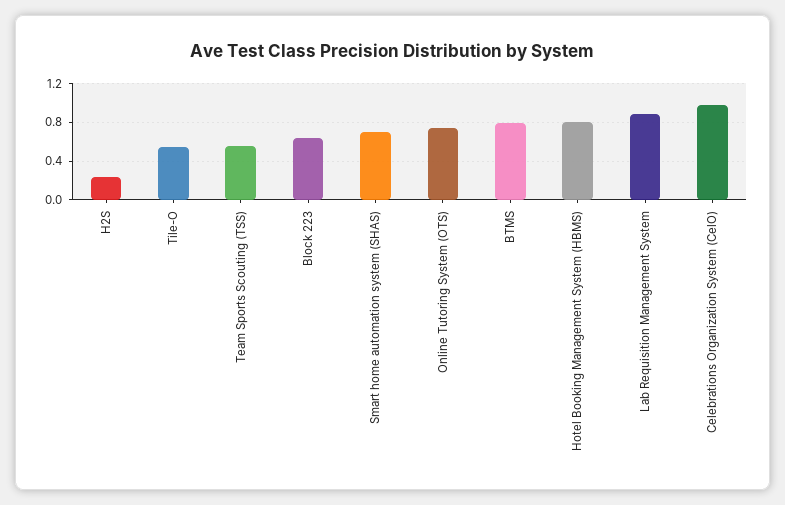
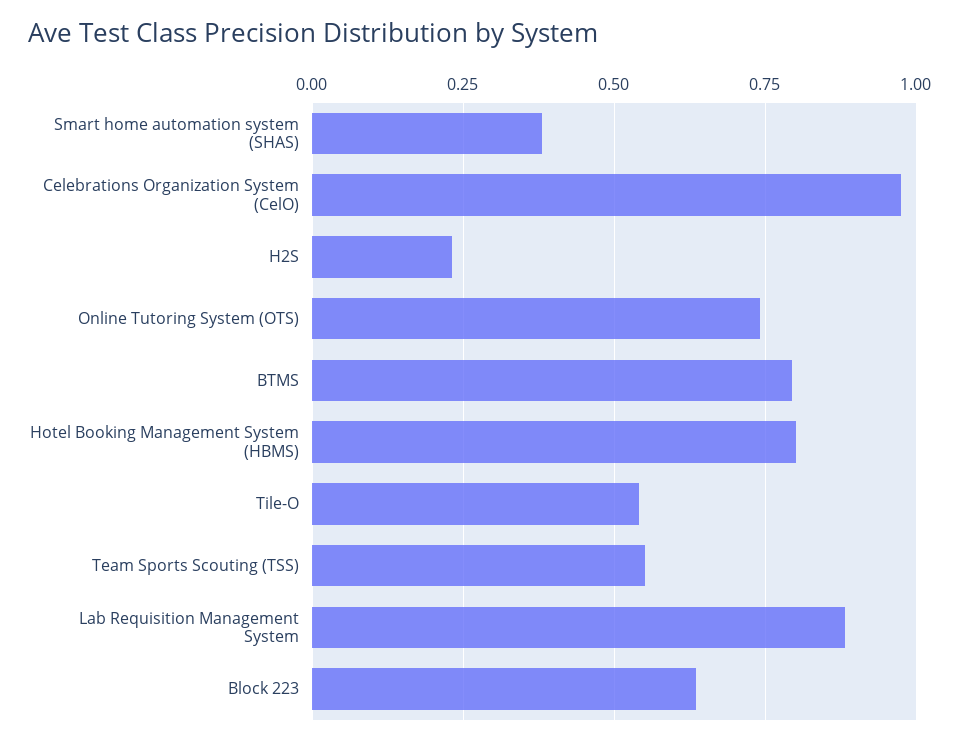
  {
    "H2S": 0.225,
    "Tile-O": 0.55,
    "Team Sports Scouting (TSS)": 0.55,
    "Block 223": 0.625,
-   "Smart home automation system (SHAS)": 0.7,
+   "Smart home automation system (SHAS)": 0.375,
    "Online Tutoring System (OTS)": 0.75,
    "BTMS": 0.8,
    "Hotel Booking Management System (HBMS)": 0.8,
    "Lab Requisition Management System": 0.875,
    "Celebrations Organization System (CelO)": 0.975
  }

